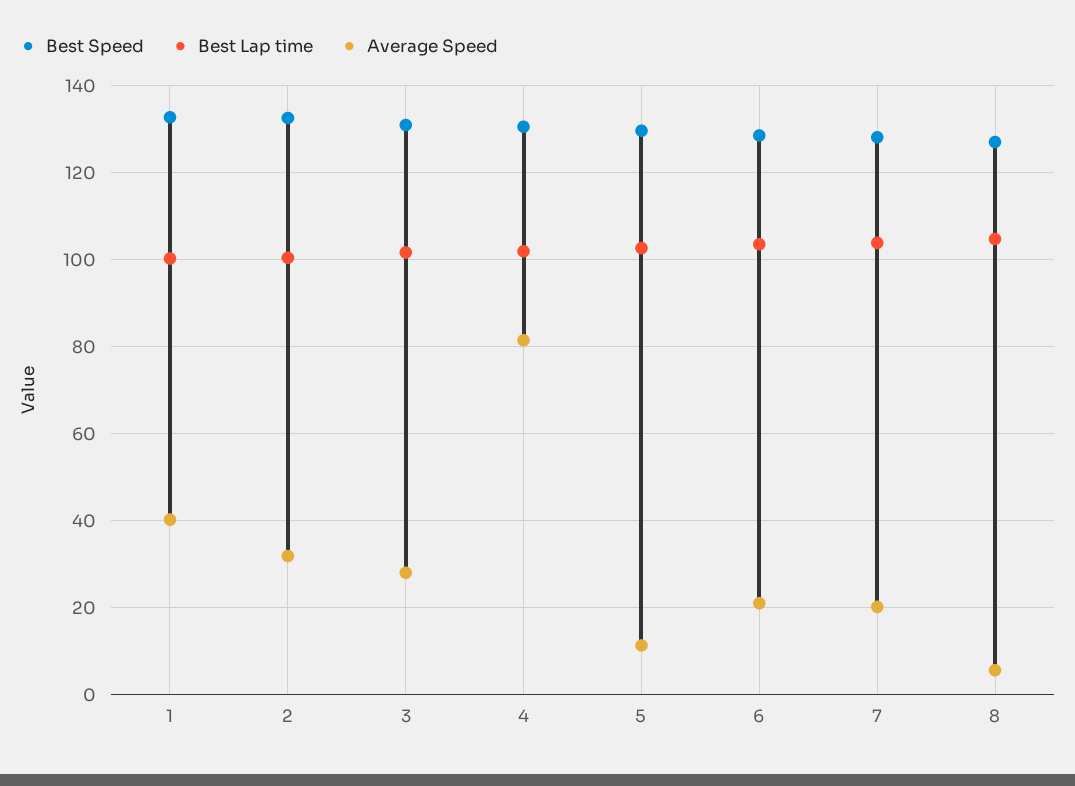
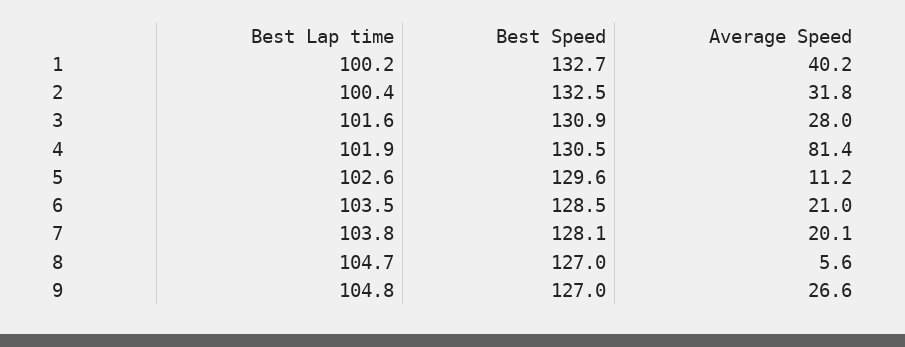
  {
    "Best Speed": {
      "1": 132.7,
      "2": 132.5,
      "3": 130.9,
      "4": 130.5,
      "5": 129.6,
      "6": 128.5,
      "7": 128.1,
-     "8": 127
+     "8": 127,
+     "9": 127
    },
    "Best Lap time": {
      "1": 100.2,
      "2": 100.4,
      "3": 101.6,
      "4": 101.9,
      "5": 102.6,
      "6": 103.5,
      "7": 103.8,
-     "8": 104.7
+     "8": 104.7,
+     "9": 104.8
    },
    "Average Speed": {
      "1": 40.2,
      "2": 31.8,
      "3": 28,
      "4": 81.4,
      "5": 11.2,
      "6": 21,
      "7": 20.1,
-     "8": 5.6
+     "8": 5.6,
+     "9": 26.6
    }
  }

